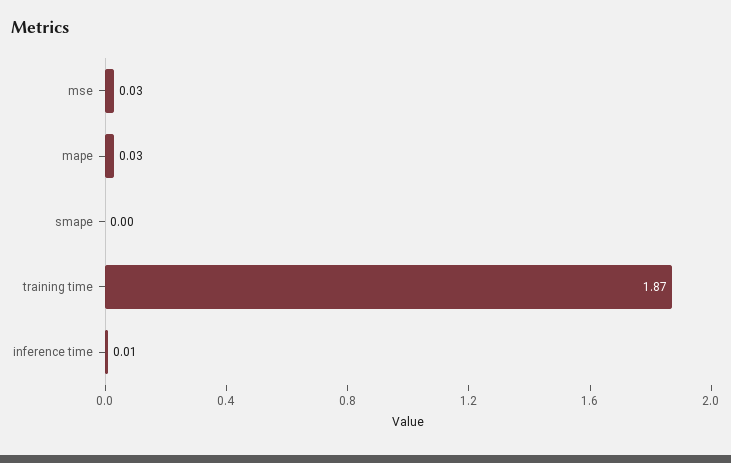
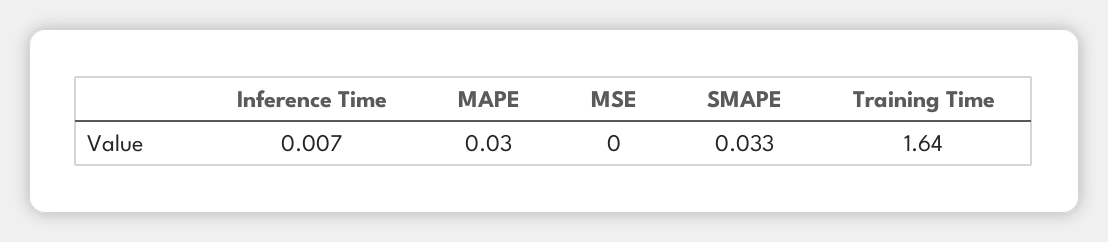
  {
-   "mse": 0.03,
+   "mse": 0,
    "mape": 0.03,
-   "smape": 0,
+   "smape": 0.033,
-   "training time": 1.87,
+   "training time": 1.64,
    "inference time": 0.007
  }

